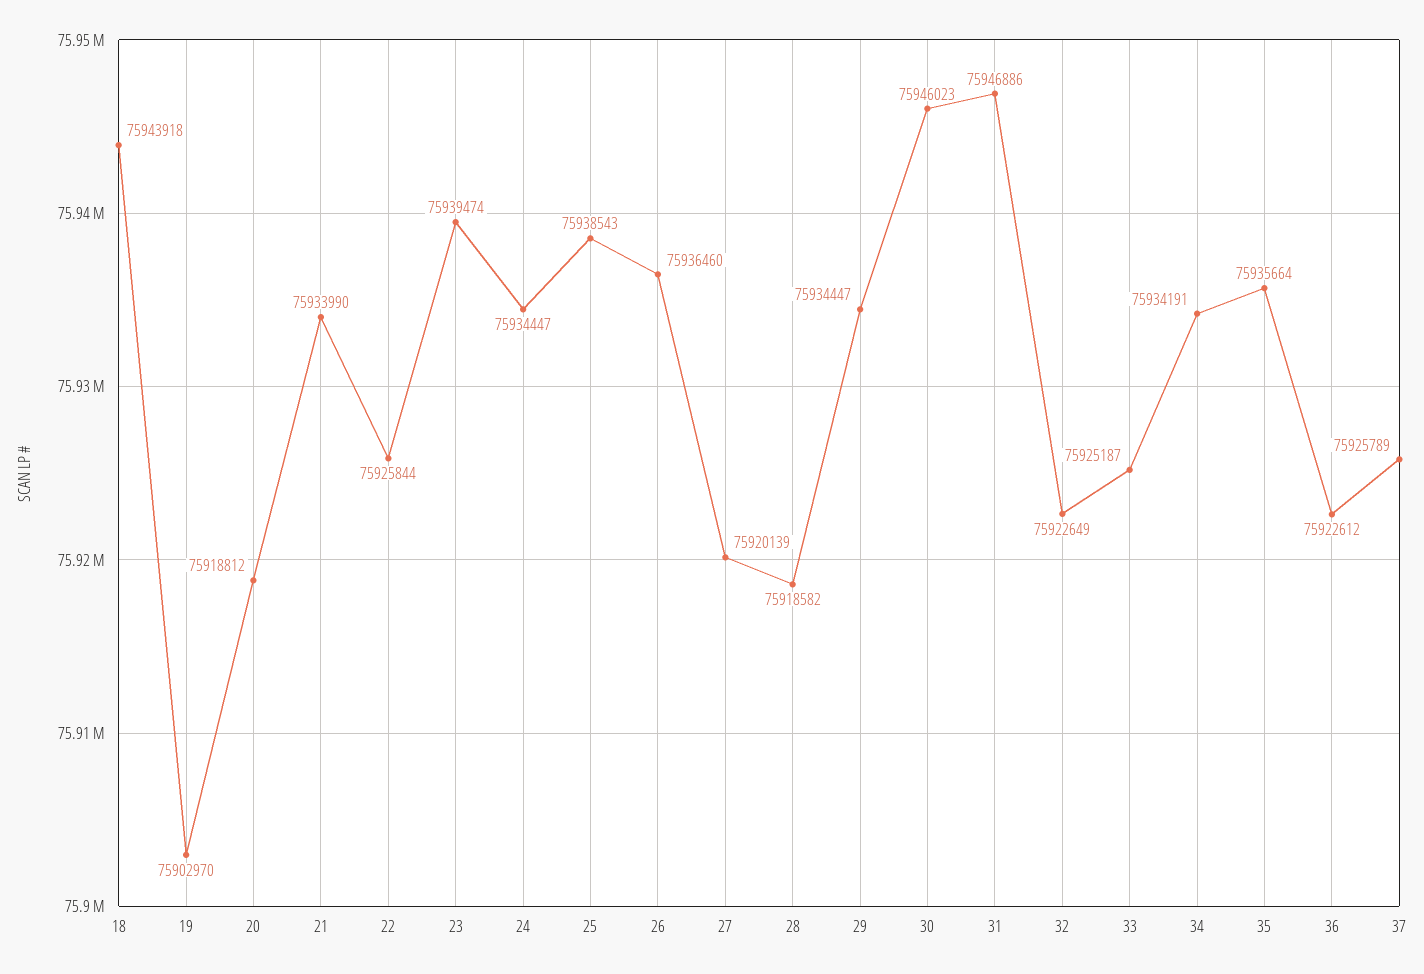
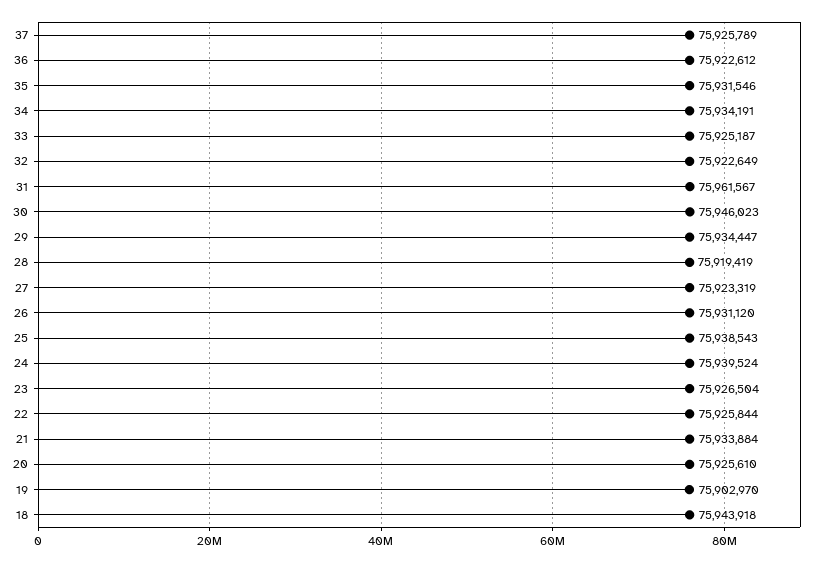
  {
    "18": 75943918,
    "19": 75902970,
-   "20": 75918812,
+   "20": 75925610,
-   "21": 75933990,
+   "21": 75933884,
    "22": 75925844,
-   "23": 75939474,
+   "23": 75926504,
-   "24": 75934447,
+   "24": 75939524,
    "25": 75938543,
-   "26": 75936460,
+   "26": 75931120,
-   "27": 75920139,
+   "27": 75923319,
-   "28": 75918582,
+   "28": 75919419,
    "29": 75934447,
    "30": 75946023,
-   "31": 75946886,
+   "31": 75961567,
    "32": 75922649,
    "33": 75925187,
    "34": 75934191,
-   "35": 75935664,
+   "35": 75931546,
    "36": 75922612,
    "37": 75925789
  }

